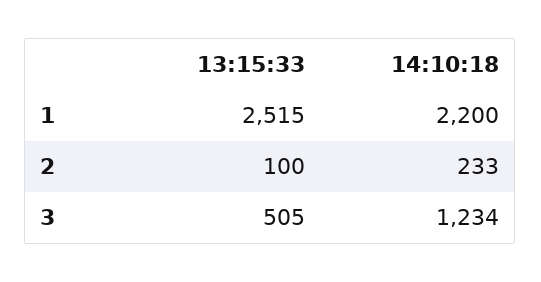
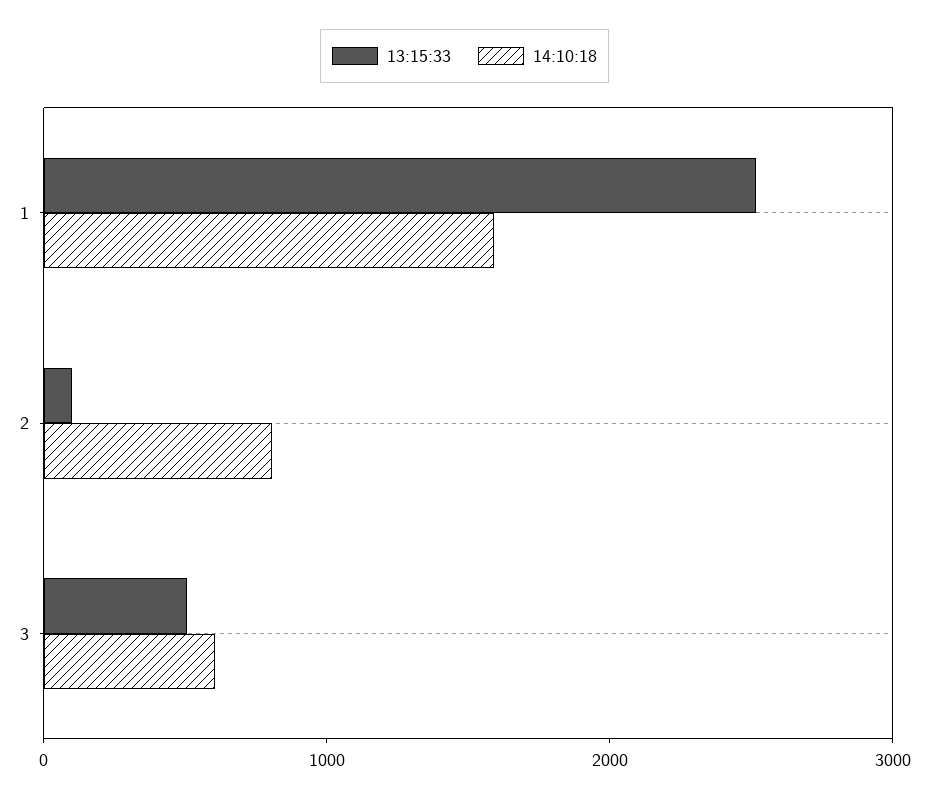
  {
    "13:15:33": {
      "1": 2515,
      "2": 100,
      "3": 505
    },
    "14:10:18": {
-     "1": 2200,
+     "1": 1600,
-     "2": 233,
+     "2": 800,
-     "3": 1234
+     "3": 600
    }
  }

